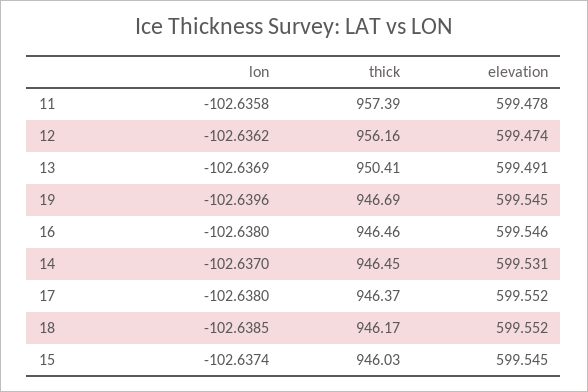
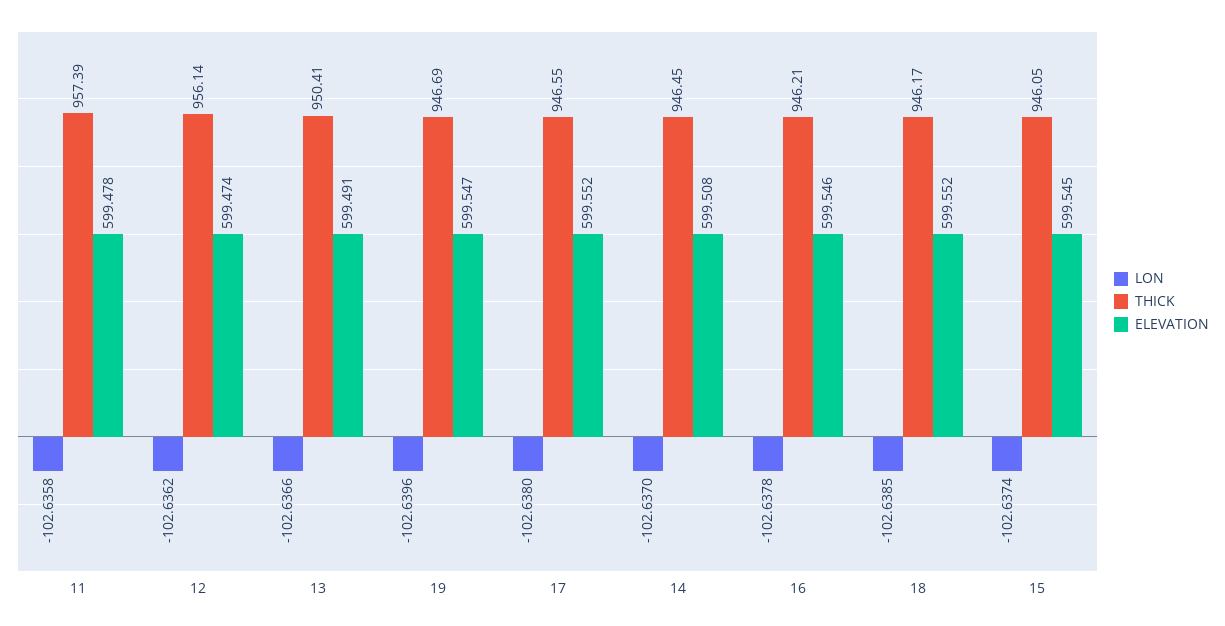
  {
    "lon": {
      "11": -102.6358,
      "12": -102.6362,
-     "13": -102.6369,
+     "13": -102.6366,
      "19": -102.6396,
-     "16": -102.638,
+     "16": -102.6378,
      "14": -102.637,
      "17": -102.638,
      "18": -102.6385,
      "15": -102.6374
    },
    "thick": {
      "11": 957.39,
-     "12": 956.16,
+     "12": 956.14,
      "13": 950.41,
      "19": 946.69,
-     "16": 946.46,
+     "16": 946.21,
      "14": 946.45,
-     "17": 946.37,
+     "17": 946.55,
      "18": 946.17,
-     "15": 946.03
+     "15": 946.05
    },
    "elevation": {
      "11": 599.478,
      "12": 599.474,
      "13": 599.491,
-     "19": 599.545,
+     "19": 599.547,
      "16": 599.546,
-     "14": 599.531,
+     "14": 599.508,
      "17": 599.552,
      "18": 599.552,
      "15": 599.545
    }
  }

